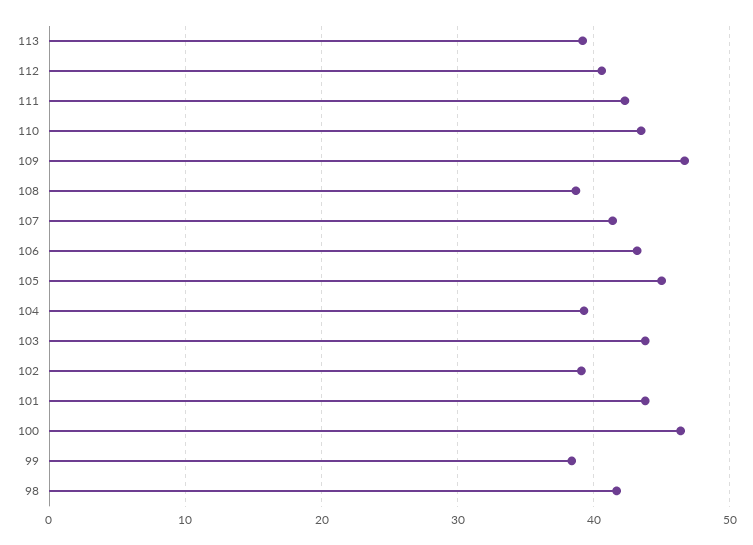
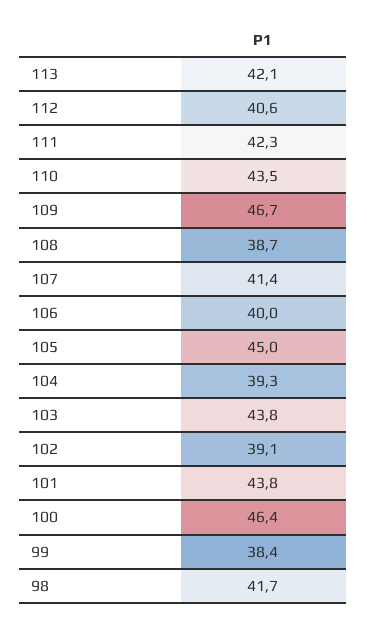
  {
-   "113": 39,
+   "113": 42.1,
    "112": 40.6,
    "111": 42.3,
    "110": 43.5,
    "109": 46.7,
    "108": 38.7,
    "107": 41.4,
-   "106": 43,
+   "106": 40,
    "105": 45,
    "104": 39.3,
    "103": 43.8,
    "102": 39.1,
    "101": 43.8,
    "100": 46.4,
    "99": 38.4,
    "98": 41.7
  }

